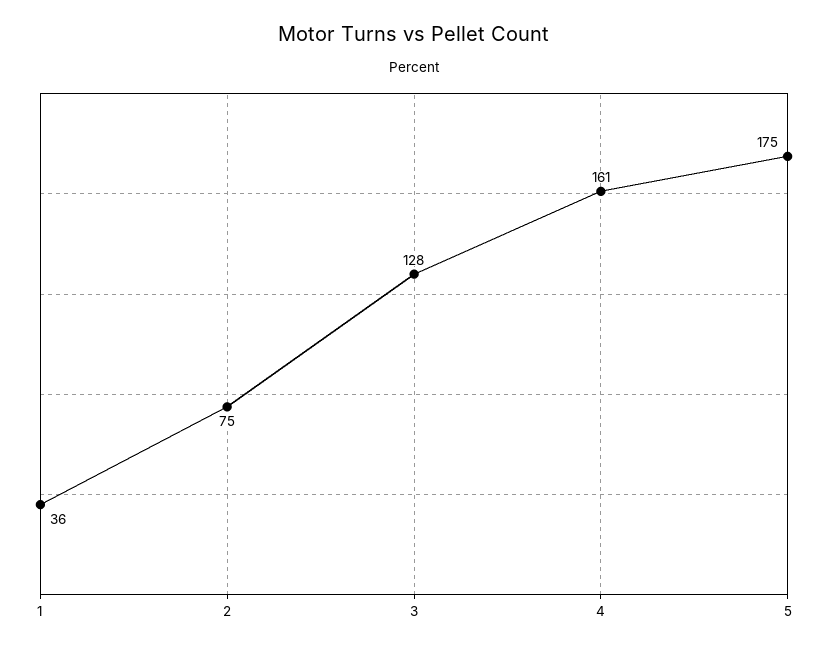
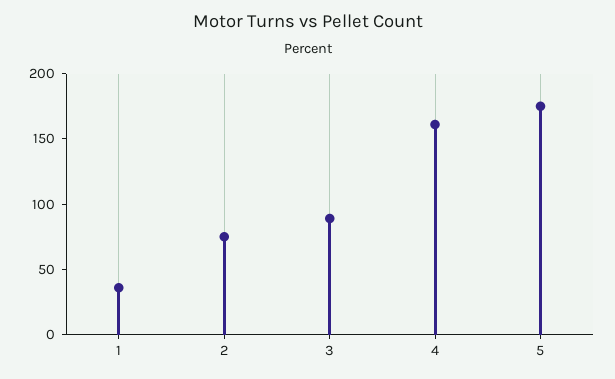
  {
    "1": 36,
    "2": 75,
-   "3": 128,
+   "3": 90,
    "4": 161,
    "5": 175
  }

